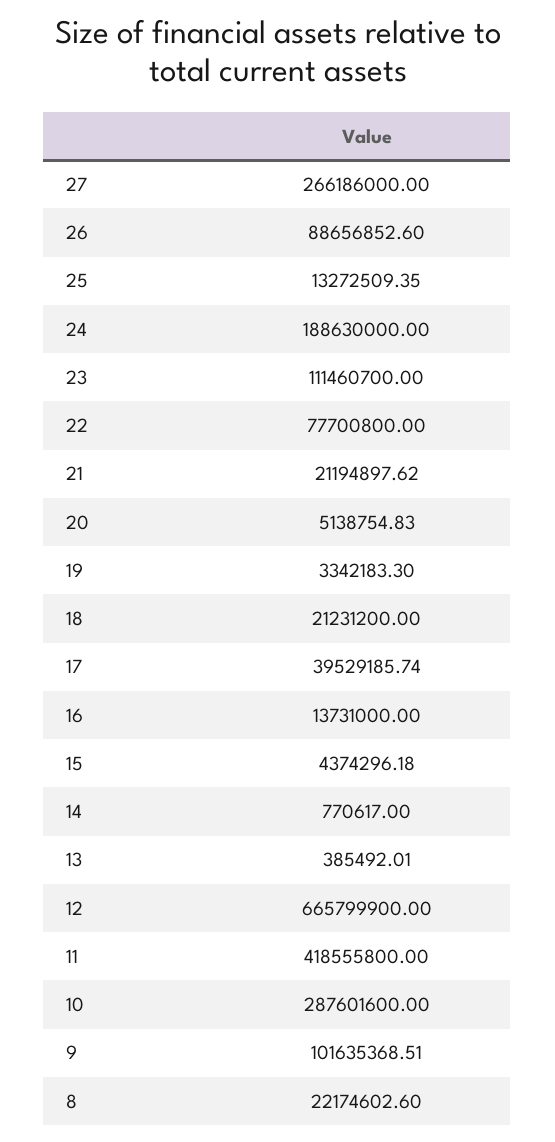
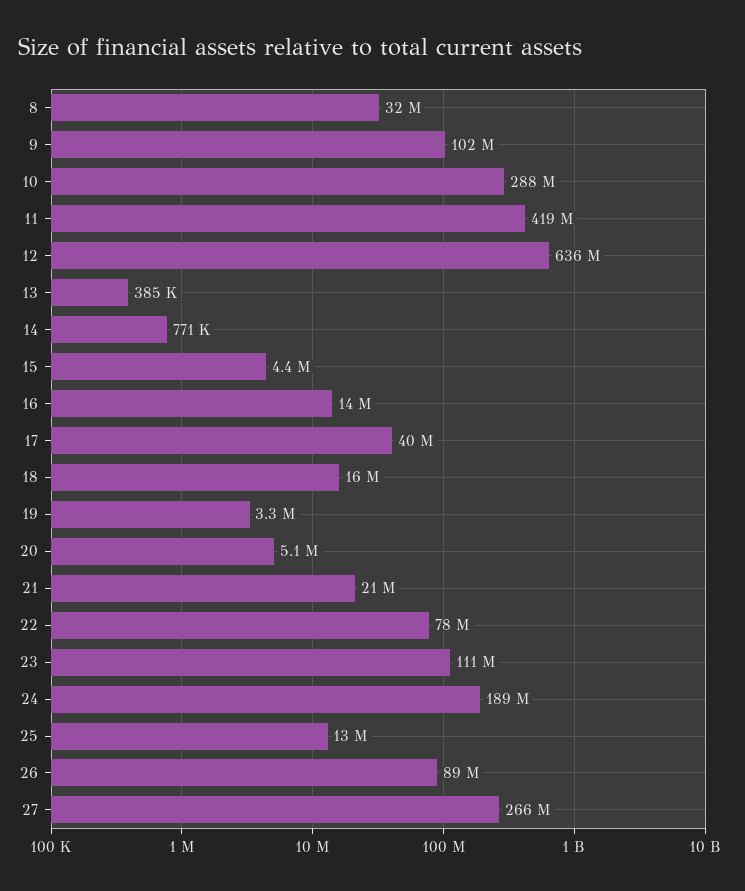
  {
    "27": 266186000,
    "26": 88656852.6,
    "25": 13272509.35,
    "24": 188630000,
    "23": 111460700,
    "22": 77700800,
    "21": 21194897.62,
    "20": 5138754.83,
    "19": 3342183.3,
-   "18": 21231200,
+   "18": 16000000,
    "17": 39529185.74,
    "16": 13731000,
    "15": 4374296.18,
    "14": 770617,
    "13": 385492.01,
-   "12": 665799900,
+   "12": 636000000,
    "11": 418555800,
    "10": 287601600,
    "9": 101635368.51,
-   "8": 22174602.6
+   "8": 32000000
  }

